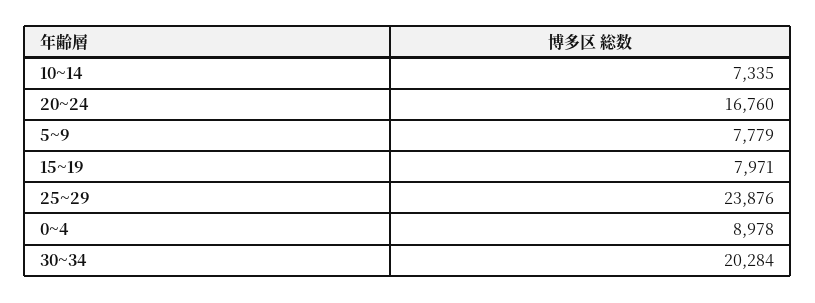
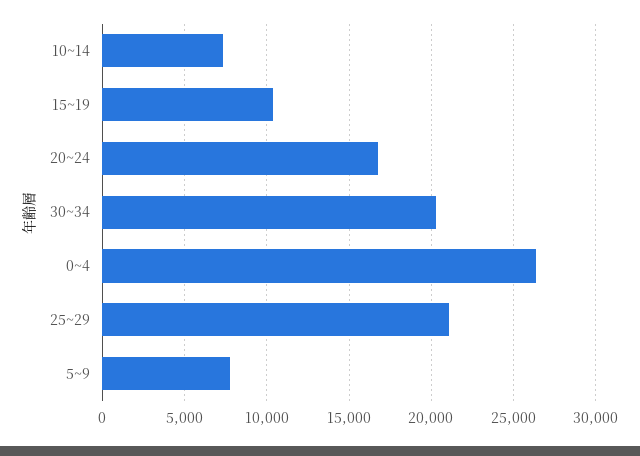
  {
    "10~14": 7335,
    "20~24": 16760,
    "5~9": 7779,
-   "15~19": 7971,
+   "15~19": 10500,
-   "25~29": 23876,
+   "25~29": 21000,
-   "0~4": 8978,
+   "0~4": 26500,
    "30~34": 20284
  }

